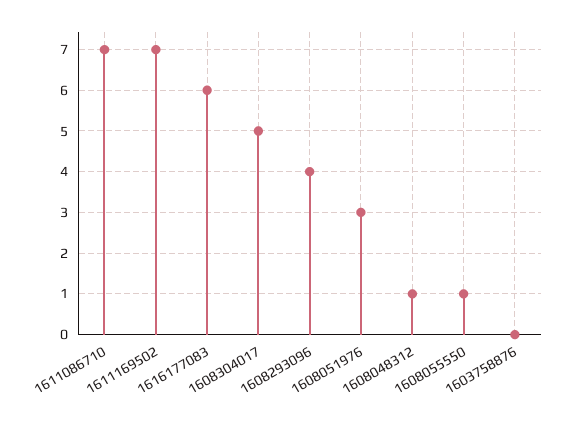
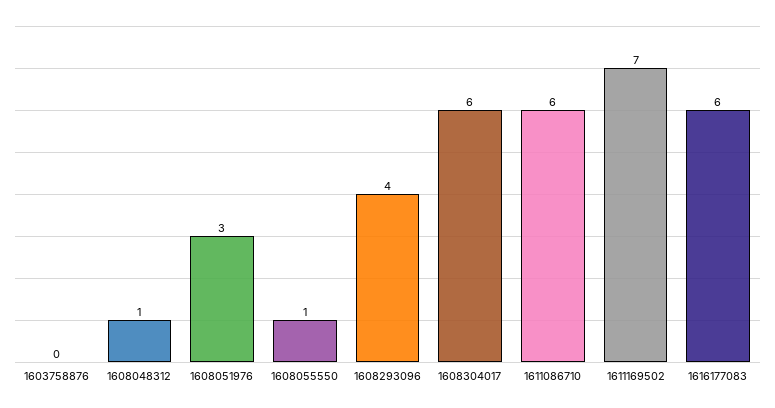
  {
-   "1611086710": 7,
+   "1611086710": 6,
    "1611169502": 7,
    "1616177083": 6,
-   "1608304017": 5,
+   "1608304017": 6,
    "1608293096": 4,
    "1608051976": 3,
    "1608048312": 1,
    "1608055550": 1,
    "1603758876": 0
  }

